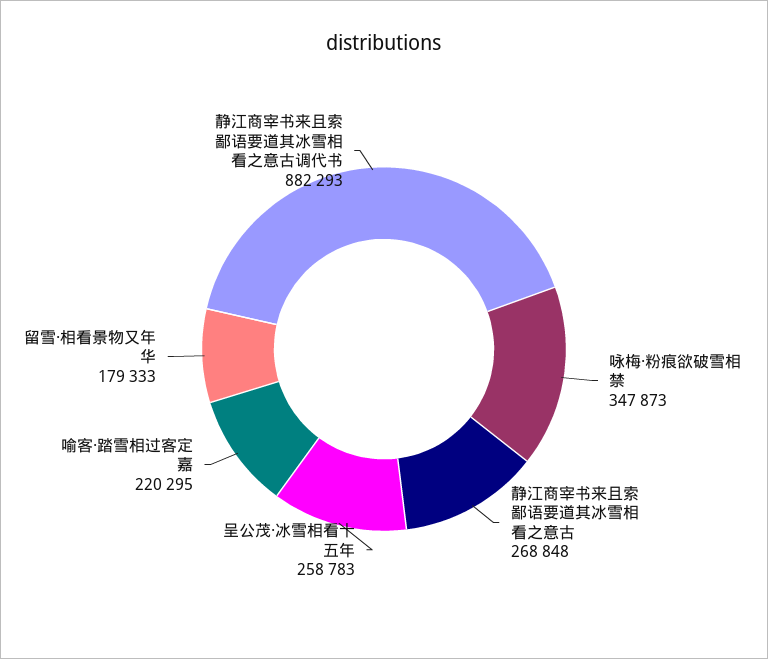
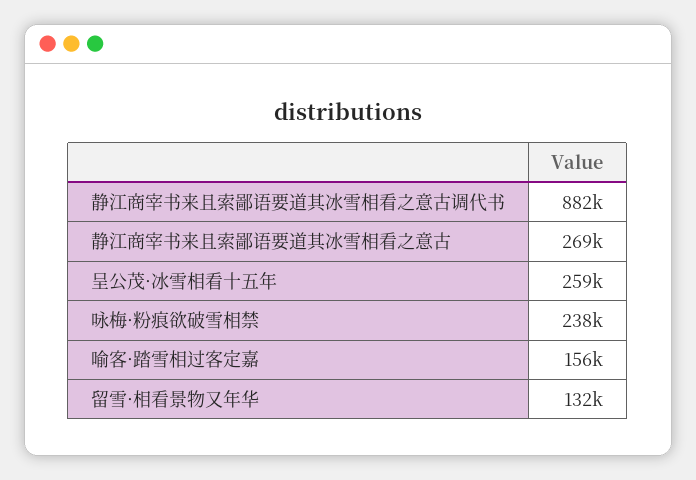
  {
-   "咏梅·粉痕欲破雪相禁": 347873,
+   "咏梅·粉痕欲破雪相禁": 238000,
    "静江商宰书来且索鄙语要道其冰雪相看之意古": 268848,
    "呈公茂·冰雪相看十五年": 258783,
-   "喻客·踏雪相过客定嘉": 220295,
+   "喻客·踏雪相过客定嘉": 156000,
-   "留雪·相看景物又年华": 179333,
+   "留雪·相看景物又年华": 132000,
    "静江商宰书来且索鄙语要道其冰雪相看之意古调代书": 882293
  }

